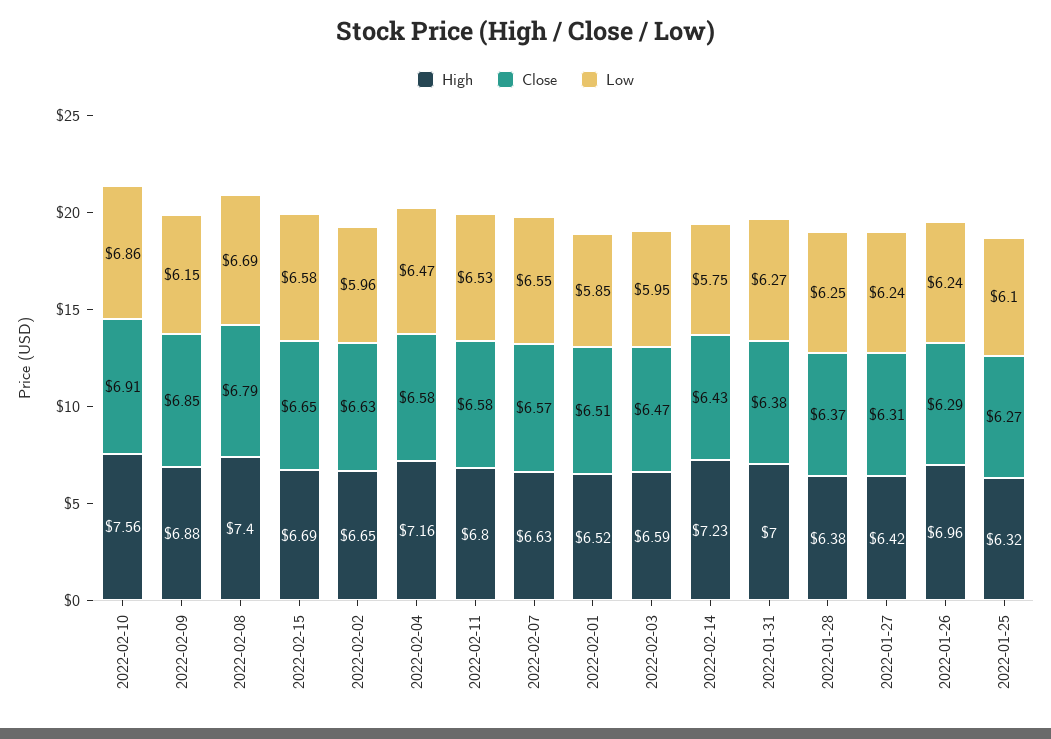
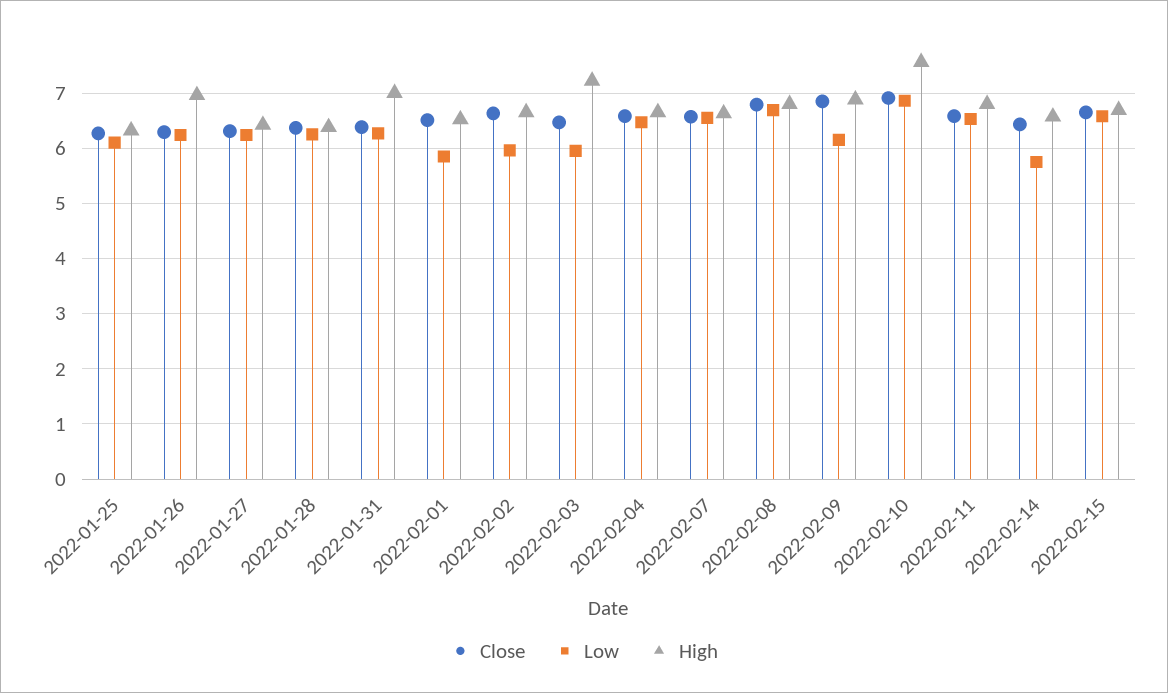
  {
    "High": {
      "2022-02-10": 7.56,
      "2022-02-09": 6.88,
-     "2022-02-08": 7.4,
+     "2022-02-08": 6.8,
      "2022-02-15": 6.69,
      "2022-02-02": 6.65,
-     "2022-02-04": 7.16,
+     "2022-02-04": 6.6,
      "2022-02-11": 6.8,
      "2022-02-07": 6.63,
      "2022-02-01": 6.52,
-     "2022-02-03": 6.59,
+     "2022-02-03": 7.2,
-     "2022-02-14": 7.23,
+     "2022-02-14": 6.6,
      "2022-01-31": 7,
      "2022-01-28": 6.38,
      "2022-01-27": 6.42,
      "2022-01-26": 6.96,
      "2022-01-25": 6.32
    },
    "Close": {
      "2022-02-10": 6.91,
      "2022-02-09": 6.85,
      "2022-02-08": 6.79,
      "2022-02-15": 6.65,
      "2022-02-02": 6.63,
      "2022-02-04": 6.58,
      "2022-02-11": 6.58,
      "2022-02-07": 6.57,
      "2022-02-01": 6.51,
      "2022-02-03": 6.47,
      "2022-02-14": 6.43,
      "2022-01-31": 6.38,
      "2022-01-28": 6.37,
      "2022-01-27": 6.31,
      "2022-01-26": 6.29,
      "2022-01-25": 6.27
    },
    "Low": {
      "2022-02-10": 6.86,
      "2022-02-09": 6.15,
      "2022-02-08": 6.69,
      "2022-02-15": 6.58,
      "2022-02-02": 5.96,
      "2022-02-04": 6.47,
      "2022-02-11": 6.53,
      "2022-02-07": 6.55,
      "2022-02-01": 5.85,
      "2022-02-03": 5.95,
      "2022-02-14": 5.75,
      "2022-01-31": 6.27,
      "2022-01-28": 6.25,
      "2022-01-27": 6.24,
      "2022-01-26": 6.24,
      "2022-01-25": 6.1
    }
  }

